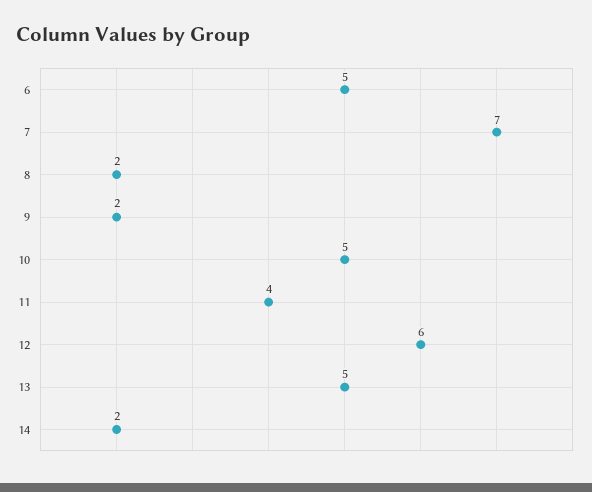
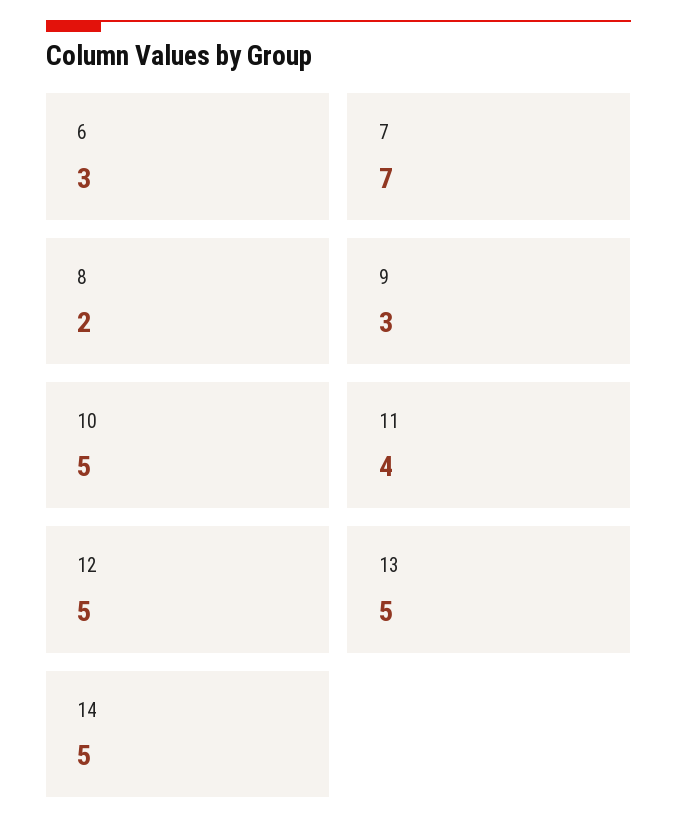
  {
-   "6": 5,
+   "6": 3,
    "7": 7,
    "8": 2,
-   "9": 2,
+   "9": 3,
    "10": 5,
    "11": 4,
-   "12": 6,
+   "12": 5,
    "13": 5,
-   "14": 2
+   "14": 5
  }

